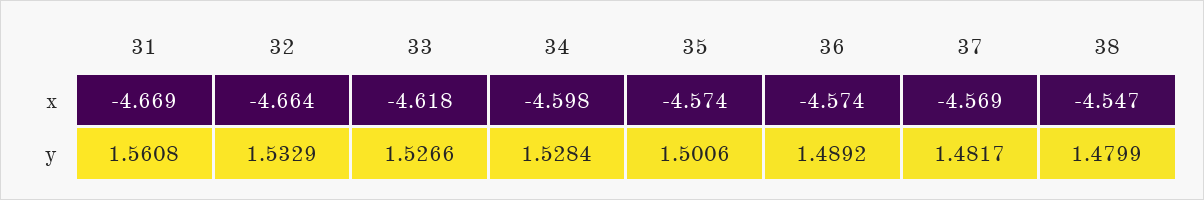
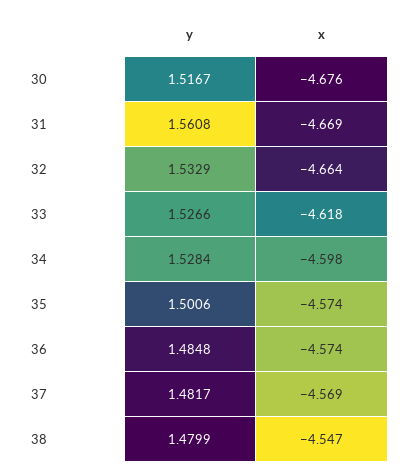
  {
    "31": {
      "x": -4.669,
      "y": 1.5608
    },
    "32": {
      "x": -4.664,
      "y": 1.5329
    },
    "33": {
      "x": -4.618,
      "y": 1.5266
    },
    "34": {
      "x": -4.598,
      "y": 1.5284
    },
    "35": {
      "x": -4.574,
      "y": 1.5006
    },
    "36": {
      "x": -4.574,
-     "y": 1.4892
+     "y": 1.4848
    },
    "37": {
      "x": -4.569,
      "y": 1.4817
    },
    "38": {
      "x": -4.547,
      "y": 1.4799
-   }
+   },
+   "30": {
+     "y": 1.5167,
+     "x": -4.676
+   }
  }

